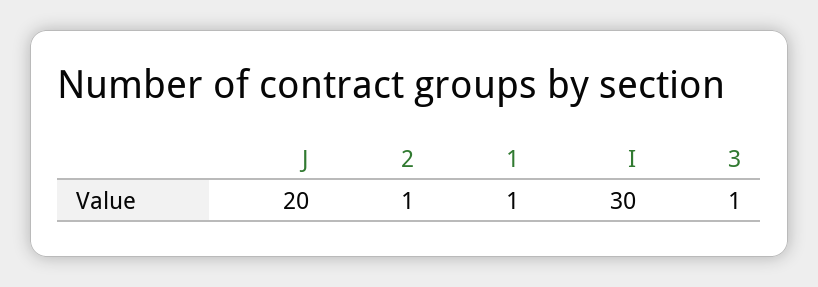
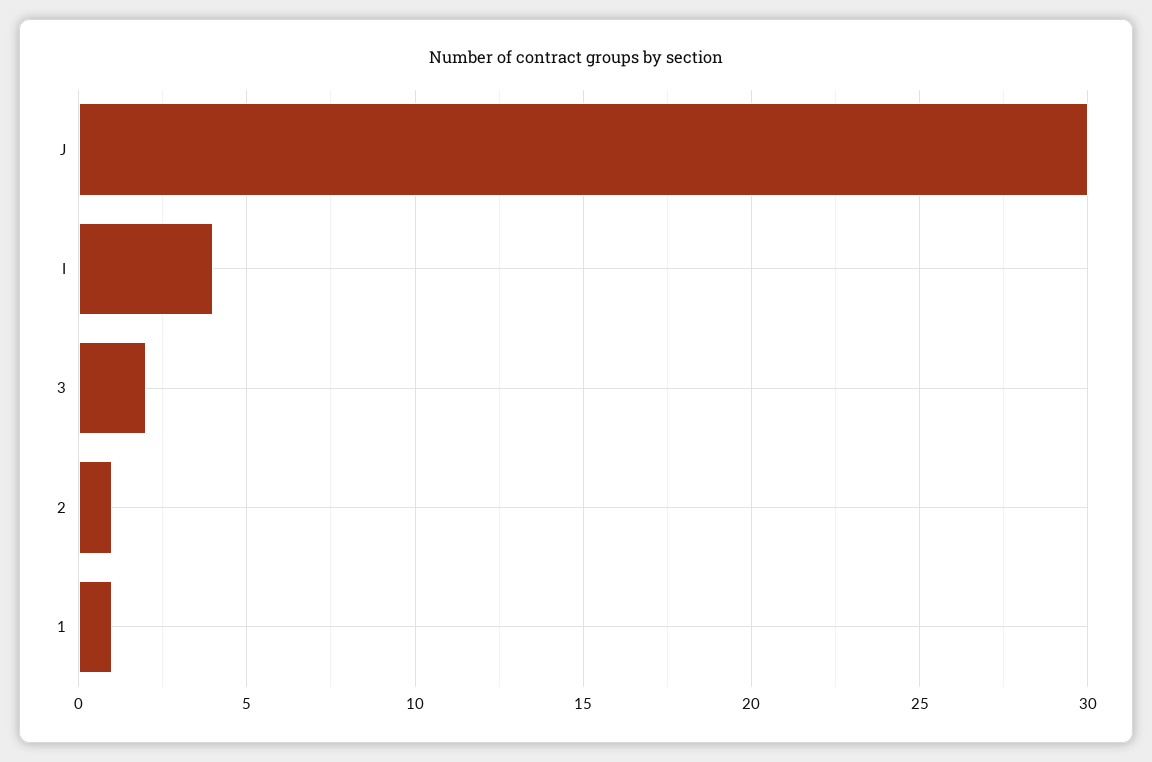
  {
-   "J": 20,
+   "J": 30,
    "2": 1,
    "1": 1,
-   "I": 30,
+   "I": 4,
-   "3": 1
+   "3": 2
  }

